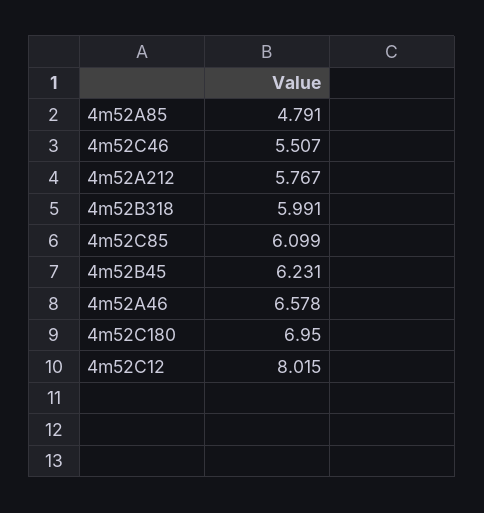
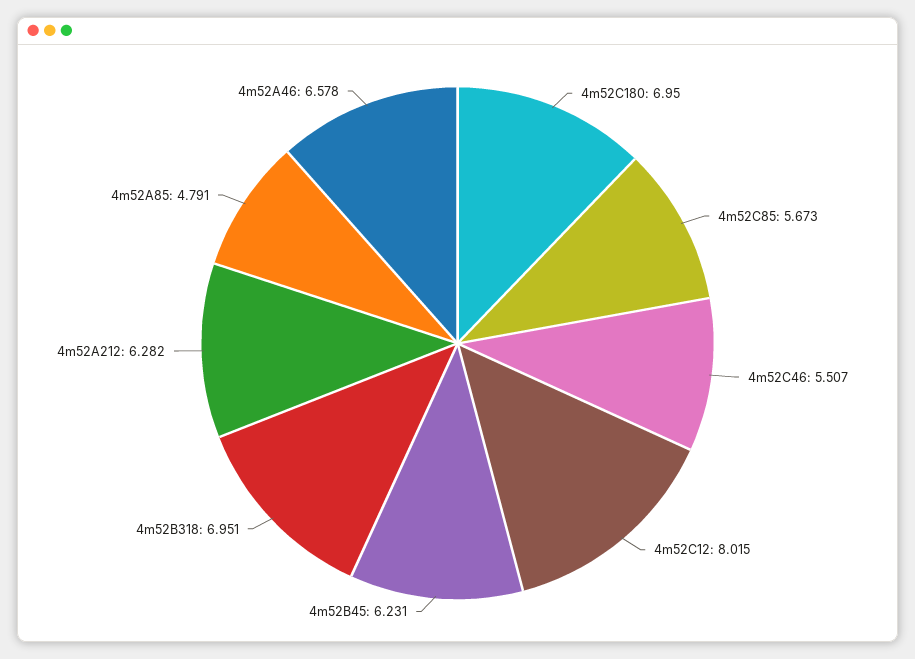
  {
    "4m52A85": 4.791,
    "4m52C46": 5.507,
-   "4m52A212": 5.767,
+   "4m52A212": 6.282,
-   "4m52B318": 5.991,
+   "4m52B318": 6.951,
-   "4m52C85": 6.099,
+   "4m52C85": 5.673,
    "4m52B45": 6.231,
    "4m52A46": 6.578,
    "4m52C180": 6.95,
    "4m52C12": 8.015
  }

